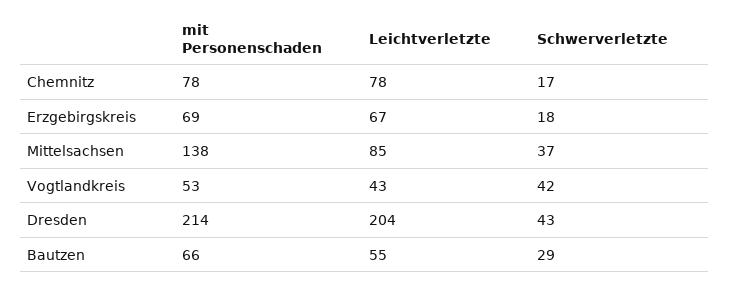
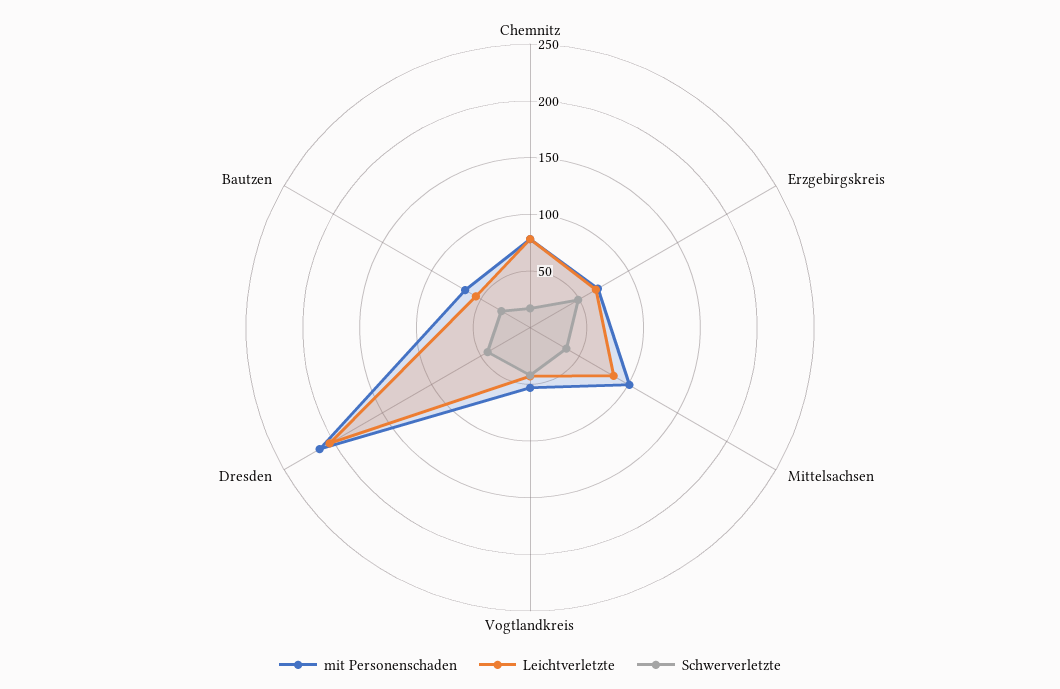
  {
    "mit Personenschaden": {
      "Chemnitz": 78,
      "Erzgebirgskreis": 69,
-     "Mittelsachsen": 138,
+     "Mittelsachsen": 100,
      "Vogtlandkreis": 53,
      "Dresden": 214,
      "Bautzen": 66
    },
    "Leichtverletzte": {
      "Chemnitz": 78,
      "Erzgebirgskreis": 67,
      "Mittelsachsen": 85,
      "Vogtlandkreis": 43,
      "Dresden": 204,
      "Bautzen": 55
    },
    "Schwerverletzte": {
      "Chemnitz": 17,
-     "Erzgebirgskreis": 18,
+     "Erzgebirgskreis": 50,
      "Mittelsachsen": 37,
      "Vogtlandkreis": 42,
      "Dresden": 43,
      "Bautzen": 29
    }
  }

